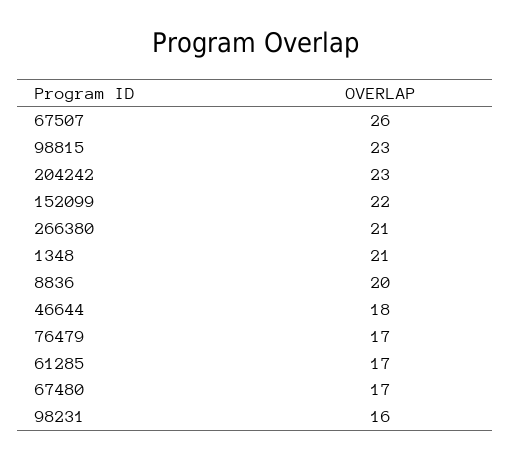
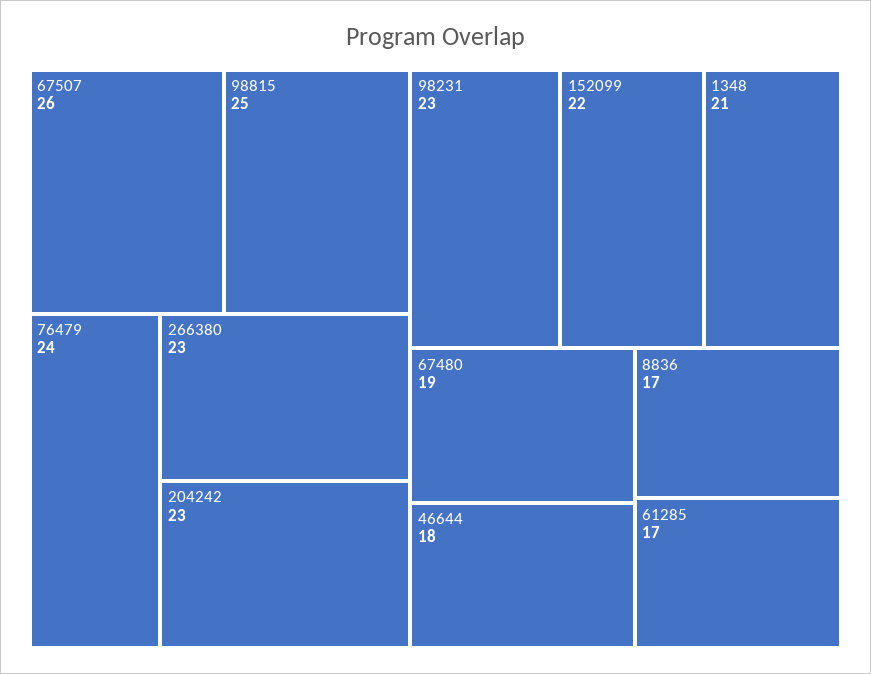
  {
    "67507": 26,
-   "98815": 23,
+   "98815": 25,
    "204242": 23,
    "152099": 22,
-   "266380": 21,
+   "266380": 23,
    "1348": 21,
-   "8836": 20,
+   "8836": 17,
    "46644": 18,
-   "76479": 17,
+   "76479": 24,
    "61285": 17,
-   "67480": 17,
+   "67480": 19,
-   "98231": 16
+   "98231": 23
  }

